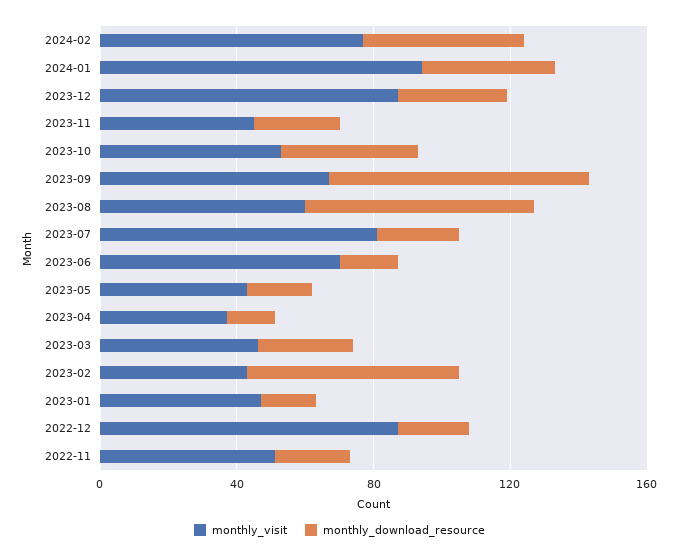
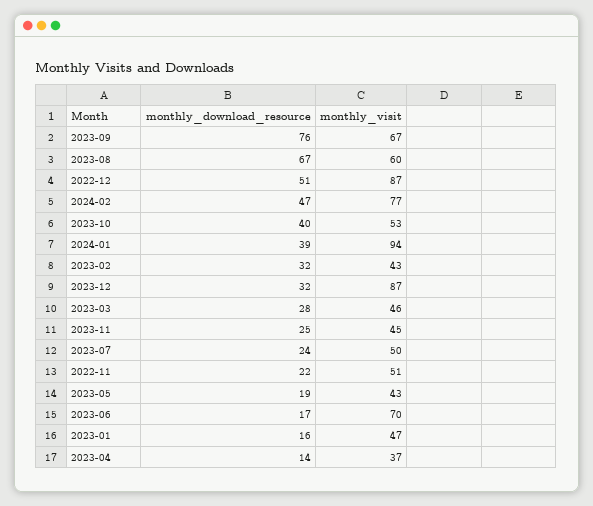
  {
    "monthly_visit": {
      "2024-02": 77,
      "2024-01": 94,
      "2023-12": 87,
      "2023-11": 45,
      "2023-10": 53,
      "2023-09": 67,
      "2023-08": 60,
-     "2023-07": 80,
+     "2023-07": 50,
      "2023-06": 70,
      "2023-05": 43,
      "2023-04": 37,
      "2023-03": 46,
      "2023-02": 43,
      "2023-01": 47,
      "2022-12": 87,
      "2022-11": 51
    },
    "monthly_download_resource": {
      "2024-02": 47,
      "2024-01": 39,
      "2023-12": 32,
      "2023-11": 25,
      "2023-10": 40,
      "2023-09": 76,
      "2023-08": 67,
      "2023-07": 24,
      "2023-06": 17,
      "2023-05": 19,
      "2023-04": 14,
      "2023-03": 28,
-     "2023-02": 60,
+     "2023-02": 32,
      "2023-01": 16,
-     "2022-12": 20,
+     "2022-12": 51,
      "2022-11": 22
    }
  }

